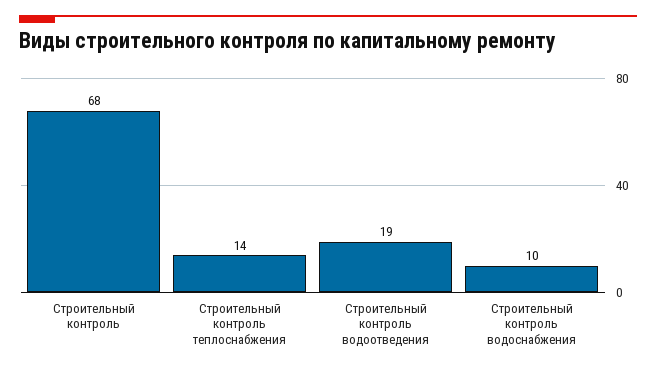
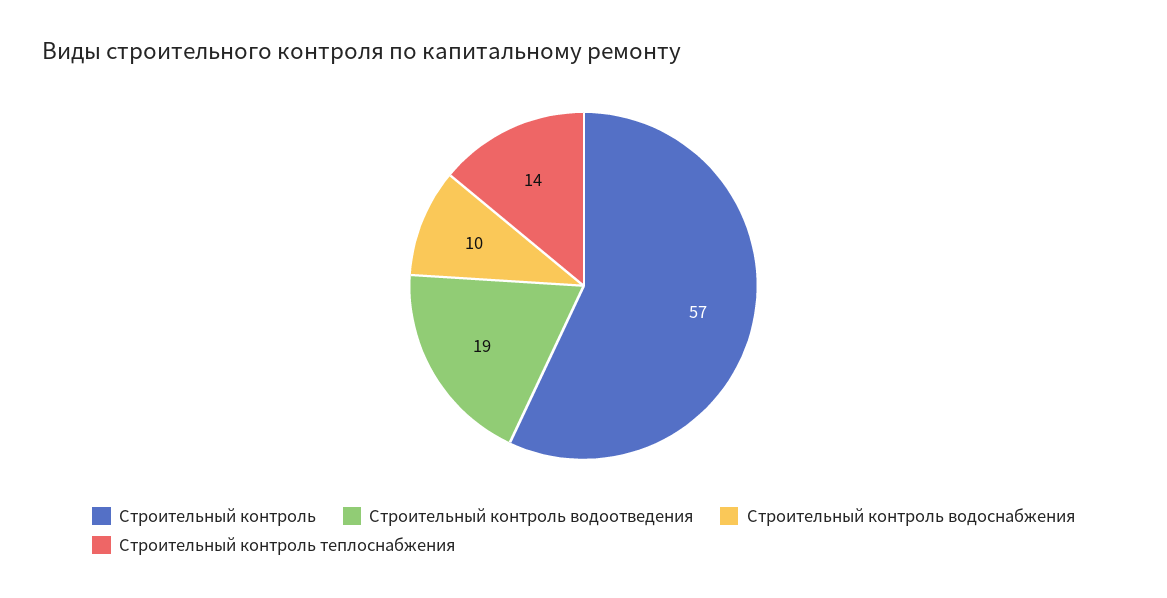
  {
-   "Строительный контроль": 68,
+   "Строительный контроль": 57,
    "Строительный контроль теплоснабжения": 14,
    "Строительный контроль водоотведения": 19,
    "Строительный контроль водоснабжения": 10
  }

